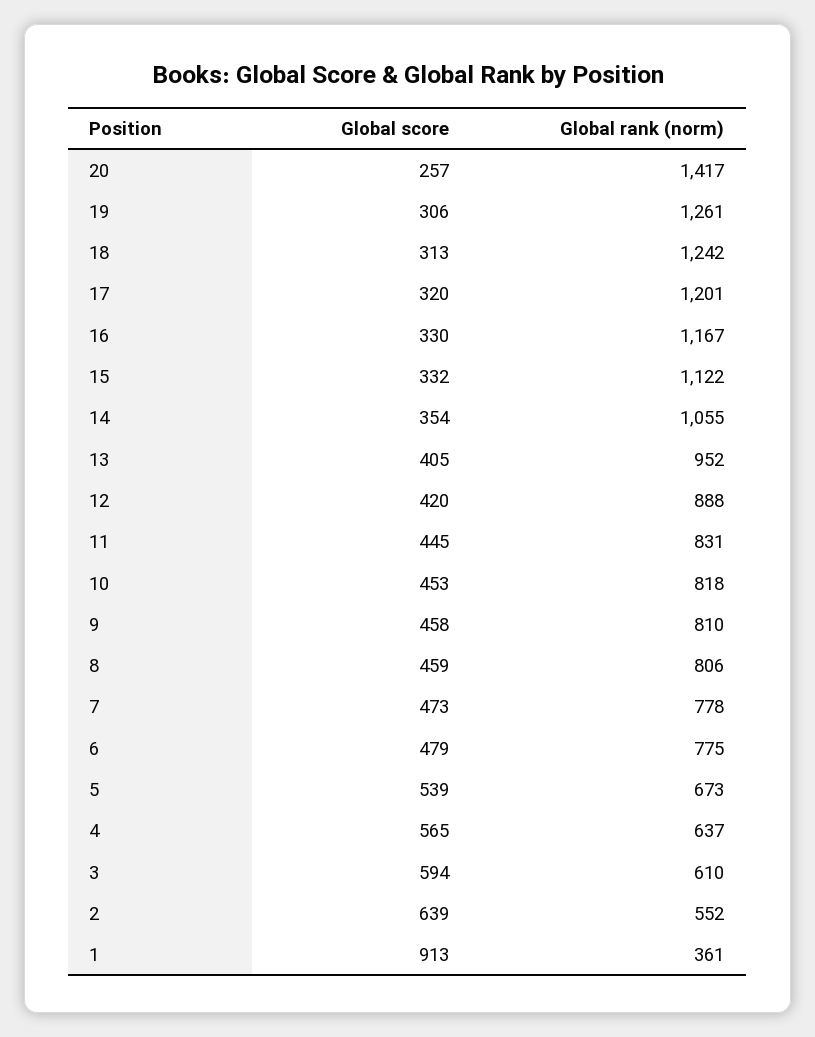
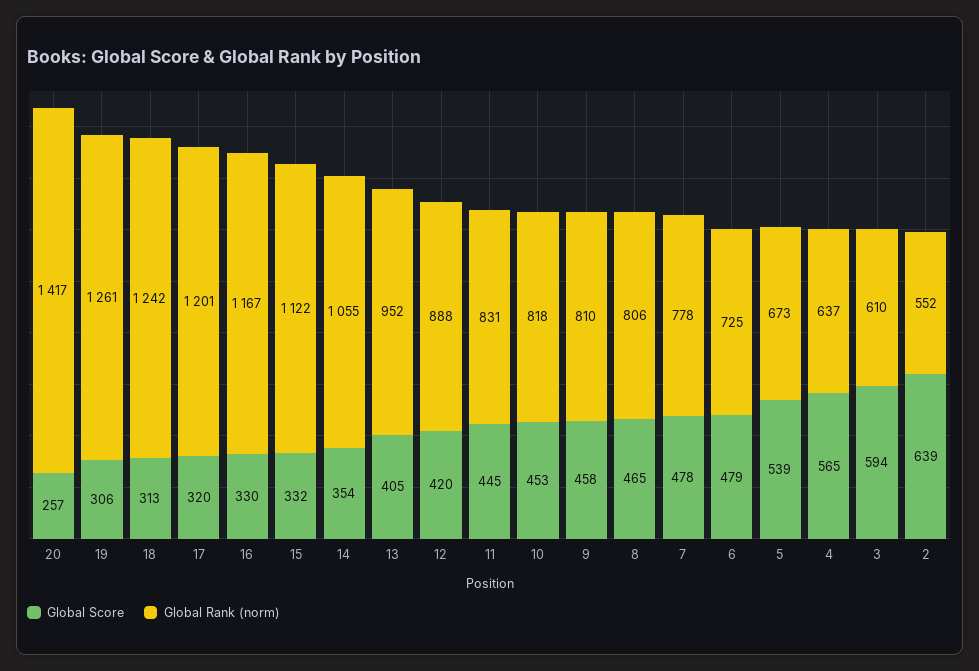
  {
    "Global score": {
      "20": 257,
      "19": 306,
      "18": 313,
      "17": 320,
      "16": 330,
      "15": 332,
      "14": 354,
      "13": 405,
      "12": 420,
      "11": 445,
      "10": 453,
      "9": 458,
-     "8": 459,
+     "8": 465,
-     "7": 473,
+     "7": 478,
      "6": 479,
      "5": 539,
      "4": 565,
      "3": 594,
-     "2": 639,
+     "2": 639
-     "1": 913
    },
    "Global rank (norm)": {
      "20": 1417,
      "19": 1261,
      "18": 1242,
      "17": 1201,
      "16": 1167,
      "15": 1122,
      "14": 1055,
      "13": 952,
      "12": 888,
      "11": 831,
      "10": 818,
      "9": 810,
      "8": 806,
      "7": 778,
-     "6": 775,
+     "6": 725,
      "5": 673,
      "4": 637,
      "3": 610,
-     "2": 552,
+     "2": 552
-     "1": 361
    }
  }

